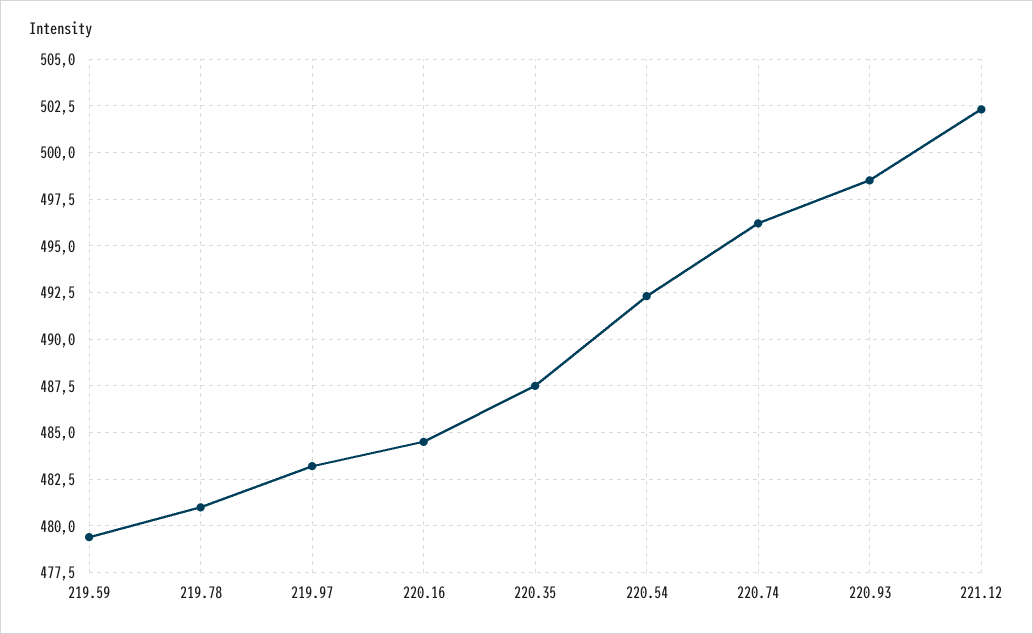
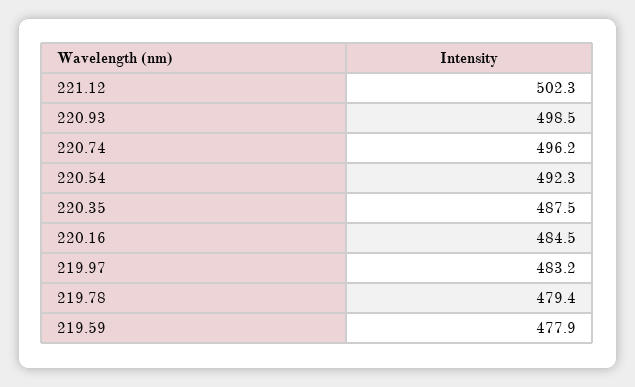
  {
-   "219.59": 479.5,
+   "219.59": 477.9,
-   "219.78": 481,
+   "219.78": 479.4,
    "219.97": 483.2,
    "220.16": 484.5,
    "220.35": 487.5,
    "220.54": 492.3,
    "220.74": 496.2,
    "220.93": 498.5,
    "221.12": 502.3
  }

